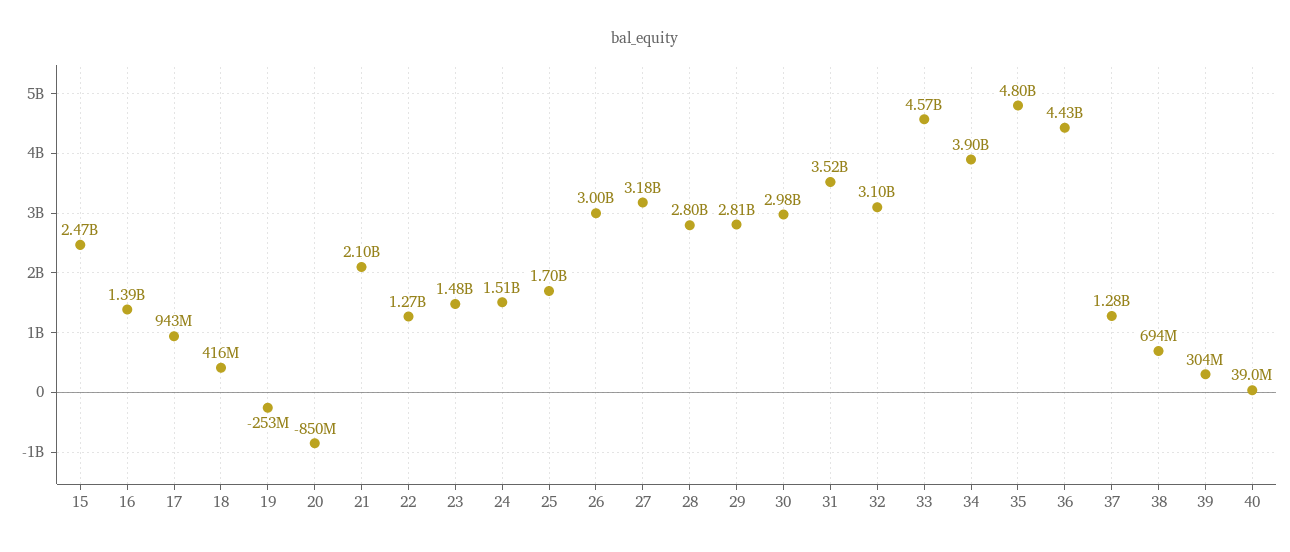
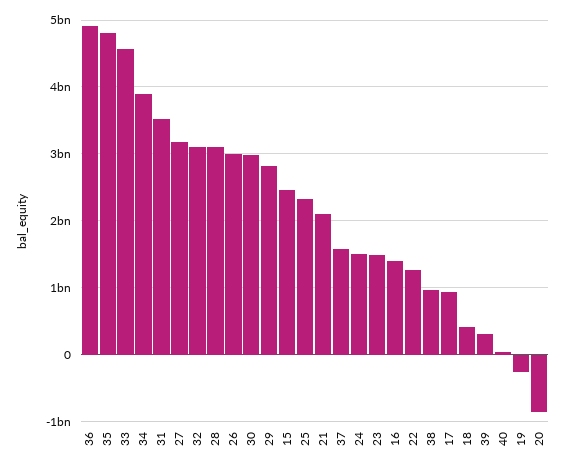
  {
    "15": 2470000000,
    "16": 1390000000,
    "17": 943000000,
    "18": 416000000,
    "19": -253000000,
    "20": -850000000,
    "21": 2100000000,
    "22": 1270000000,
    "23": 1480000000,
    "24": 1510000000,
-   "25": 1700000000,
+   "25": 2300000000,
    "26": 3000000000,
    "27": 3180000000,
-   "28": 2800000000,
+   "28": 3100000000,
    "29": 2810000000,
    "30": 2980000000,
    "31": 3520000000,
    "32": 3100000000,
    "33": 4570000000,
    "34": 3900000000,
    "35": 4800000000,
-   "36": 4430000000,
+   "36": 4900000000,
-   "37": 1280000000,
+   "37": 1600000000,
-   "38": 694000000,
+   "38": 1000000000,
    "39": 304000000,
    "40": 39000000
  }

